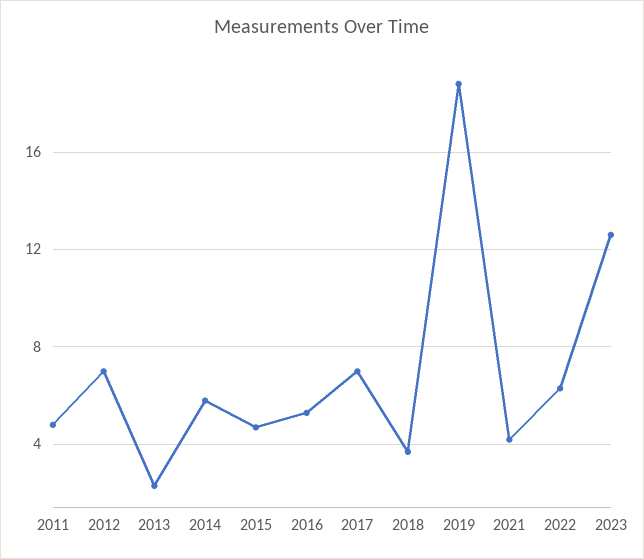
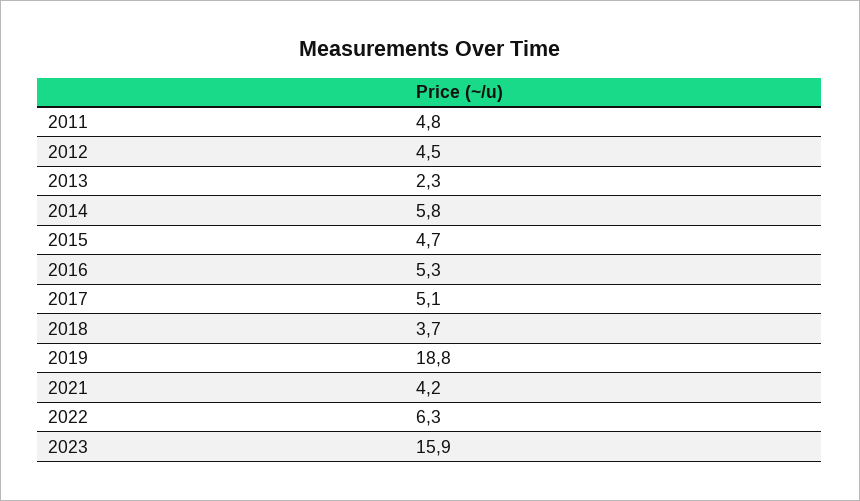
  {
    "2011": 4.8,
-   "2012": 7,
+   "2012": 4.5,
    "2013": 2.3,
    "2014": 5.8,
    "2015": 4.7,
    "2016": 5.3,
-   "2017": 7,
+   "2017": 5.1,
    "2018": 3.7,
    "2019": 18.8,
    "2021": 4.2,
    "2022": 6.3,
-   "2023": 12.5
+   "2023": 15.9
  }

